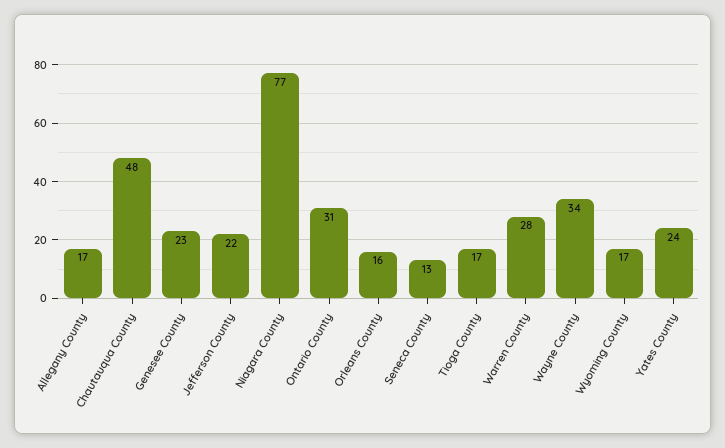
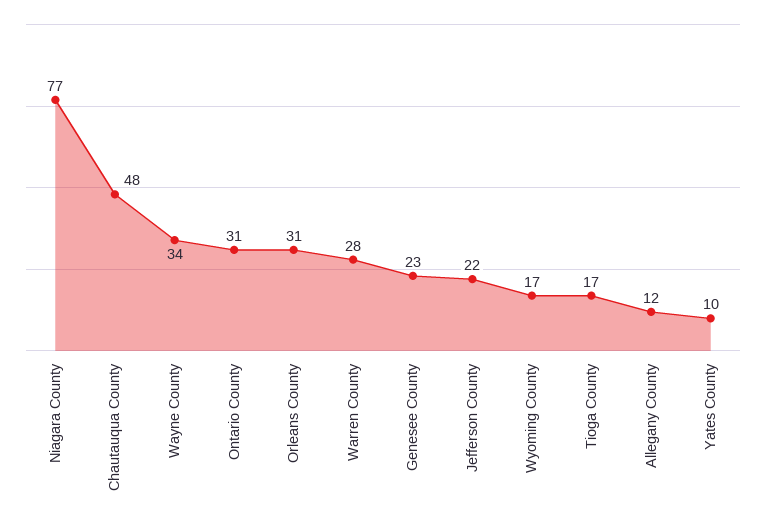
  {
-   "Allegany County": 17,
+   "Allegany County": 12,
    "Chautauqua County": 48,
    "Genesee County": 23,
    "Jefferson County": 22,
    "Niagara County": 77,
    "Ontario County": 31,
-   "Orleans County": 16,
+   "Orleans County": 31,
-   "Seneca County": 13,
    "Tioga County": 17,
    "Warren County": 28,
    "Wayne County": 34,
    "Wyoming County": 17,
-   "Yates County": 24
+   "Yates County": 10
  }

